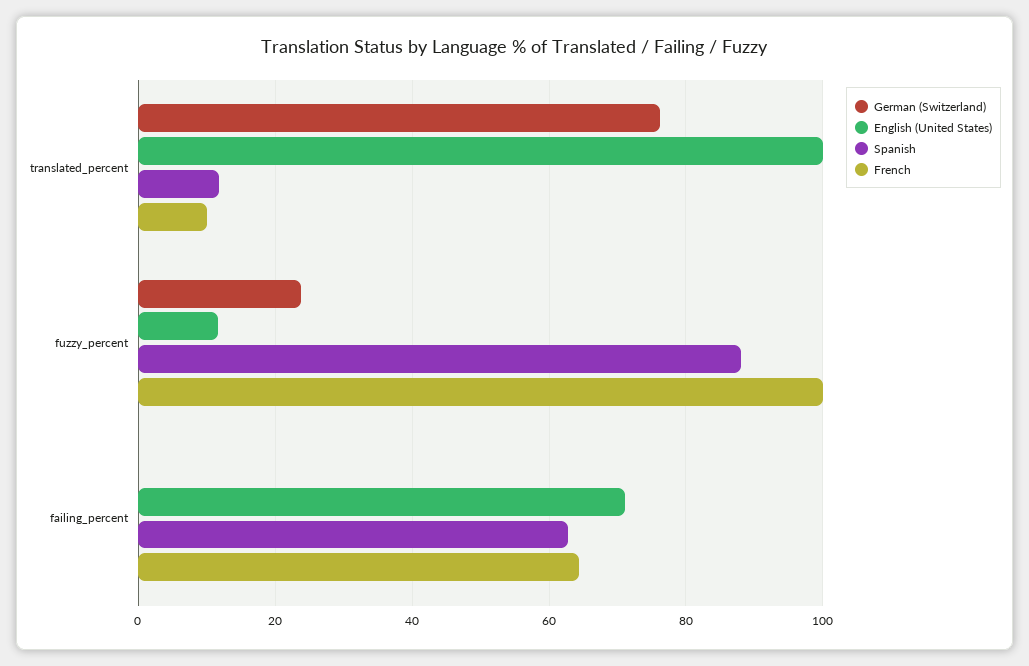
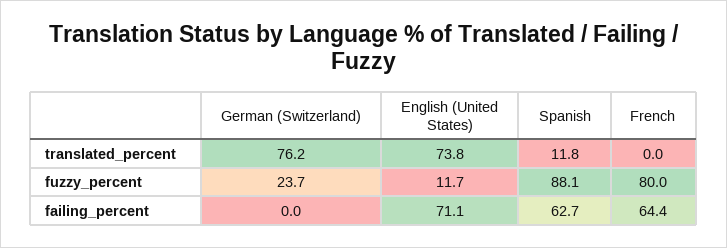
  {
    "German (Switzerland)": {
      "translated_percent": 76.2,
      "fuzzy_percent": 23.7,
      "failing_percent": 0
    },
    "English (United States)": {
-     "translated_percent": 100,
+     "translated_percent": 73.8,
      "fuzzy_percent": 11.7,
      "failing_percent": 71.1
    },
    "Spanish": {
      "translated_percent": 11.8,
      "fuzzy_percent": 88.1,
      "failing_percent": 62.7
    },
    "French": {
-     "translated_percent": 10,
+     "translated_percent": 0,
-     "fuzzy_percent": 100,
+     "fuzzy_percent": 80,
      "failing_percent": 64.4
    }
  }

